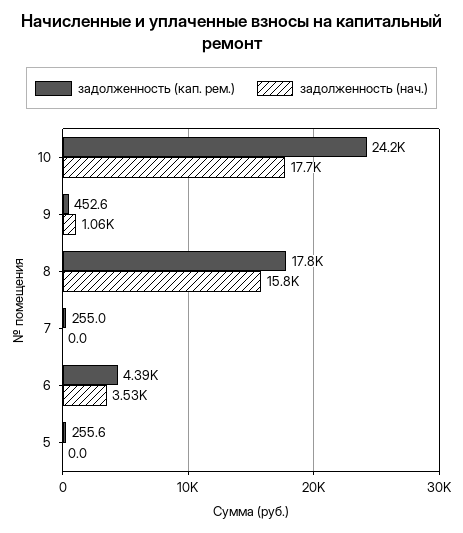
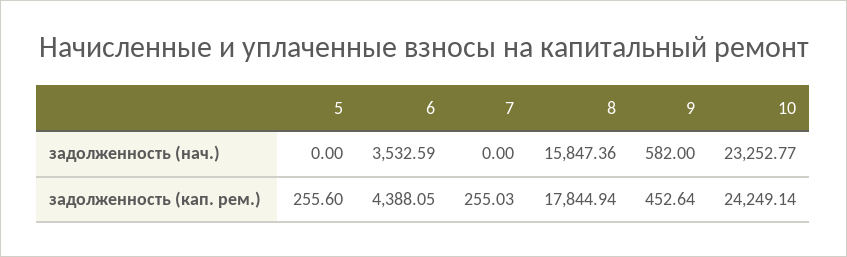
  {
    "задолженность (кап. рем.)": {
      "10": 24249.14,
      "9": 452.64,
      "8": 17844.94,
      "7": 255.03,
      "6": 4388.05,
      "5": 255.6
    },
    "задолженность (нач.)": {
-     "10": 17700,
+     "10": 23252.77,
-     "9": 1060,
+     "9": 582,
      "8": 15847.36,
      "7": 0,
      "6": 3532.59,
      "5": 0
    }
  }

